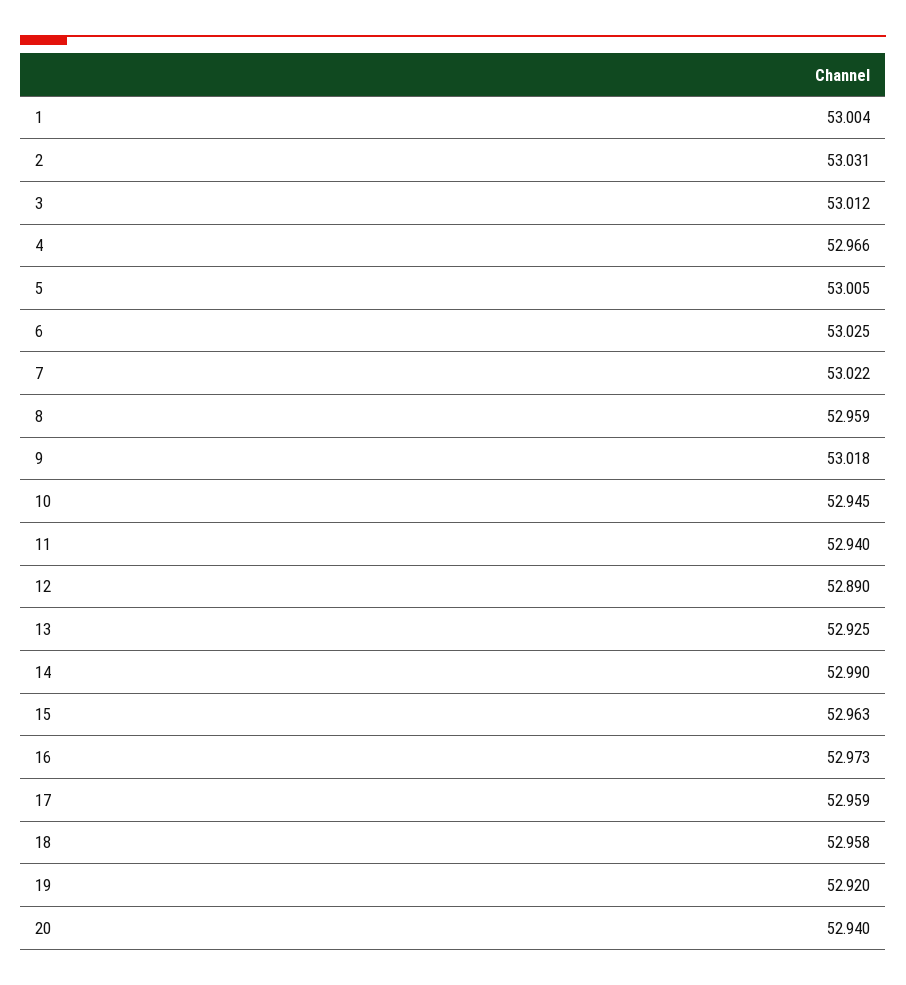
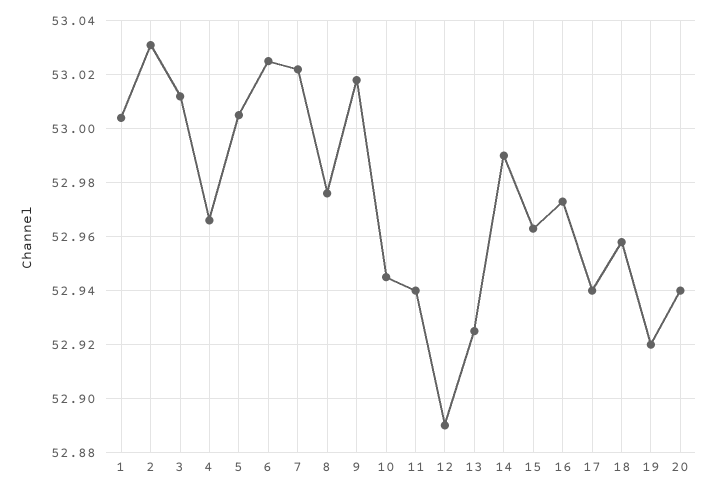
  {
    "1": 53.004,
    "2": 53.031,
    "3": 53.012,
    "4": 52.966,
    "5": 53.005,
    "6": 53.025,
    "7": 53.022,
-   "8": 52.959,
+   "8": 52.975,
    "9": 53.018,
    "10": 52.945,
    "11": 52.94,
    "12": 52.89,
    "13": 52.925,
    "14": 52.99,
    "15": 52.963,
    "16": 52.973,
-   "17": 52.959,
+   "17": 52.94,
    "18": 52.958,
    "19": 52.92,
    "20": 52.94
  }

